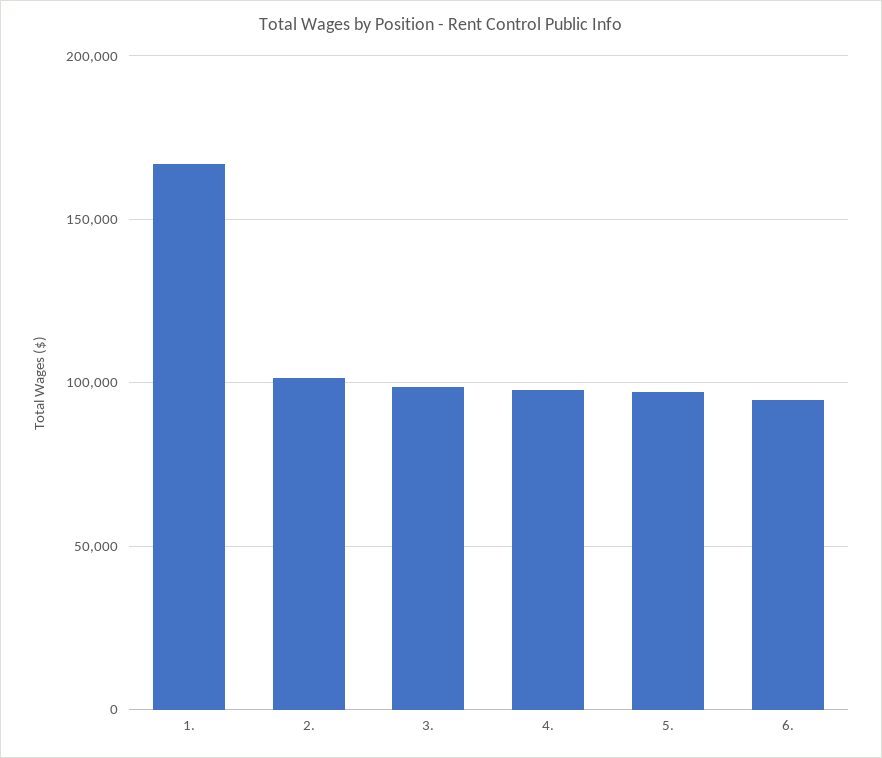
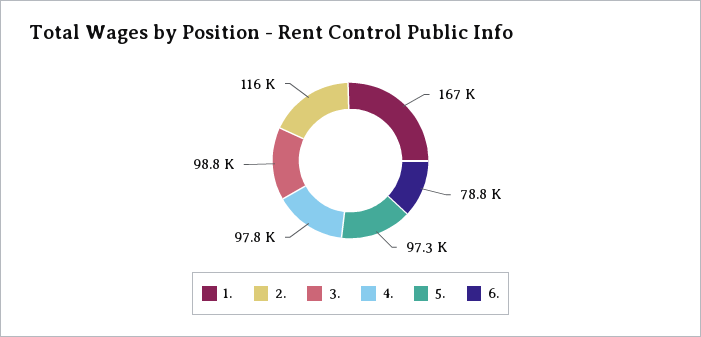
  {
    "1.": 167000,
-   "2.": 100000,
+   "2.": 116000,
    "3.": 98800,
    "4.": 97800,
    "5.": 97300,
-   "6.": 95000
+   "6.": 78800
  }

